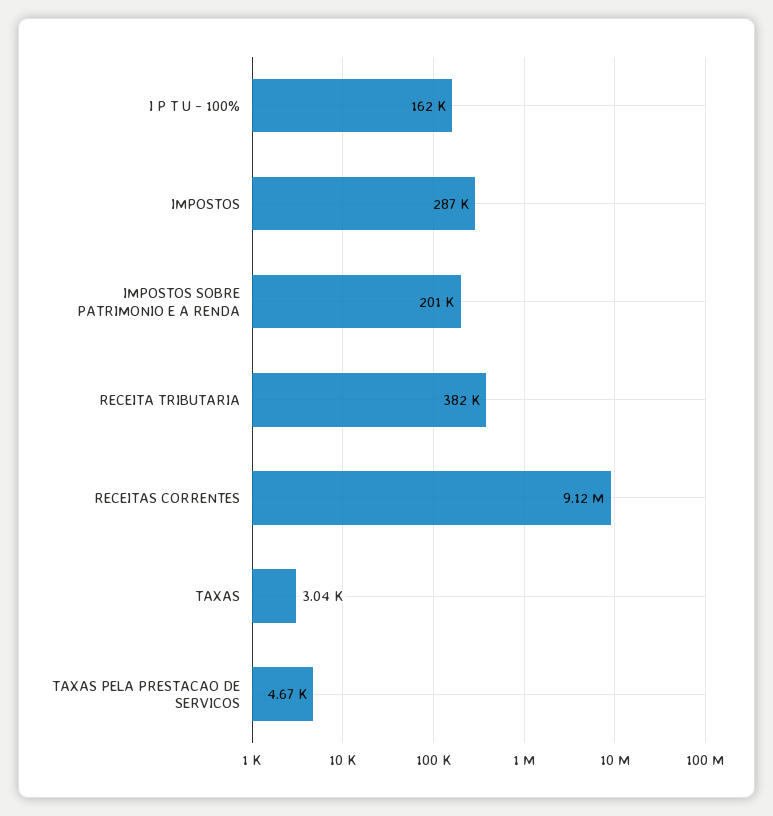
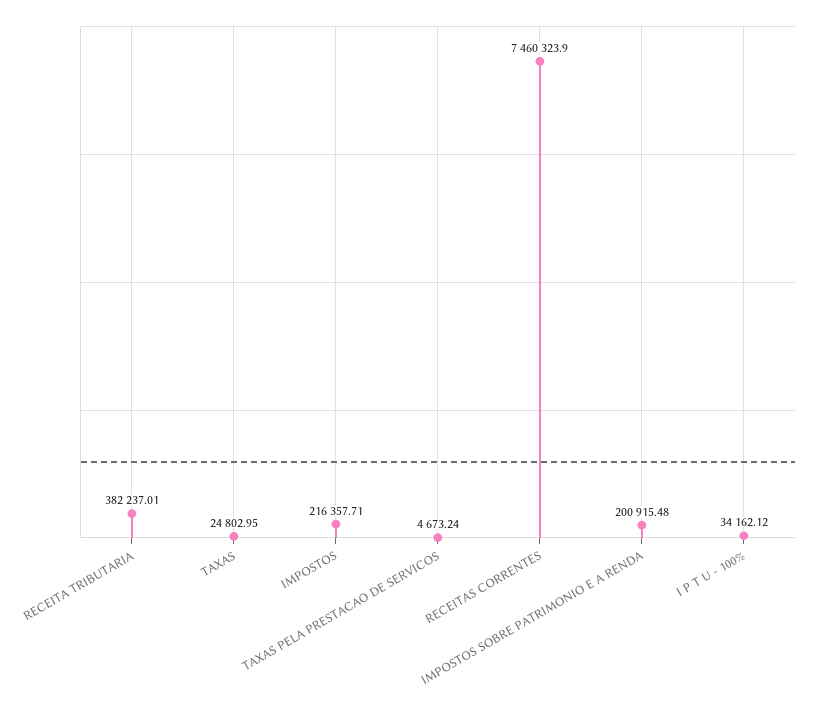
  {
-   "I P T U - 100%": 162000,
+   "I P T U - 100%": 34162.12,
-   "IMPOSTOS": 287000,
+   "IMPOSTOS": 216357.71,
    "IMPOSTOS SOBRE PATRIMONIO E A RENDA": 200915.48,
    "RECEITA TRIBUTARIA": 382237.01,
-   "RECEITAS CORRENTES": 9120000,
+   "RECEITAS CORRENTES": 7460323.9,
-   "TAXAS": 3040,
+   "TAXAS": 24802.95,
    "TAXAS PELA PRESTACAO DE SERVICOS": 4673.24
  }

